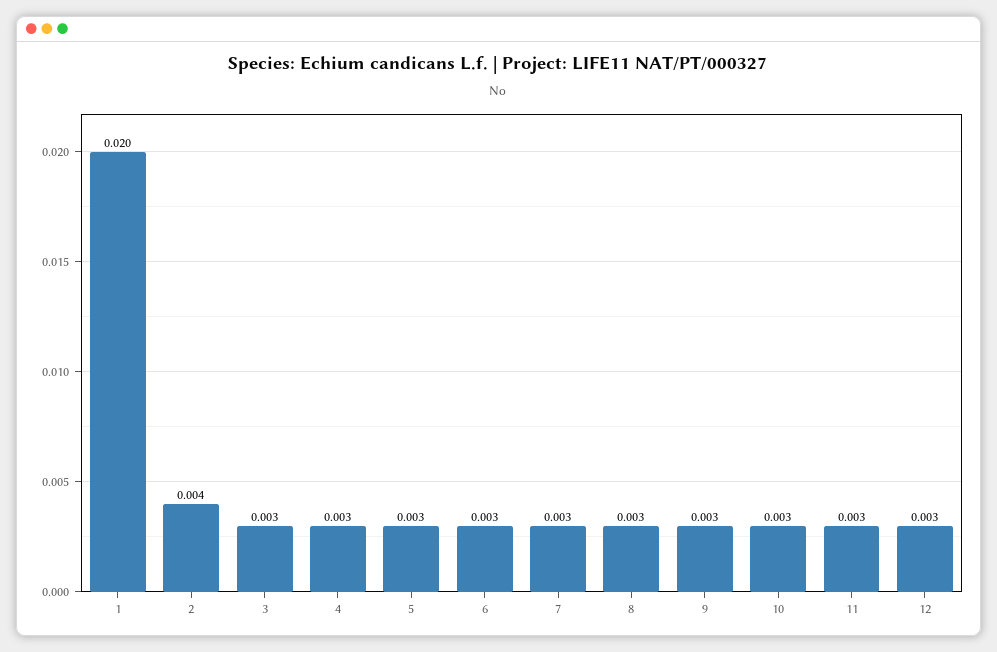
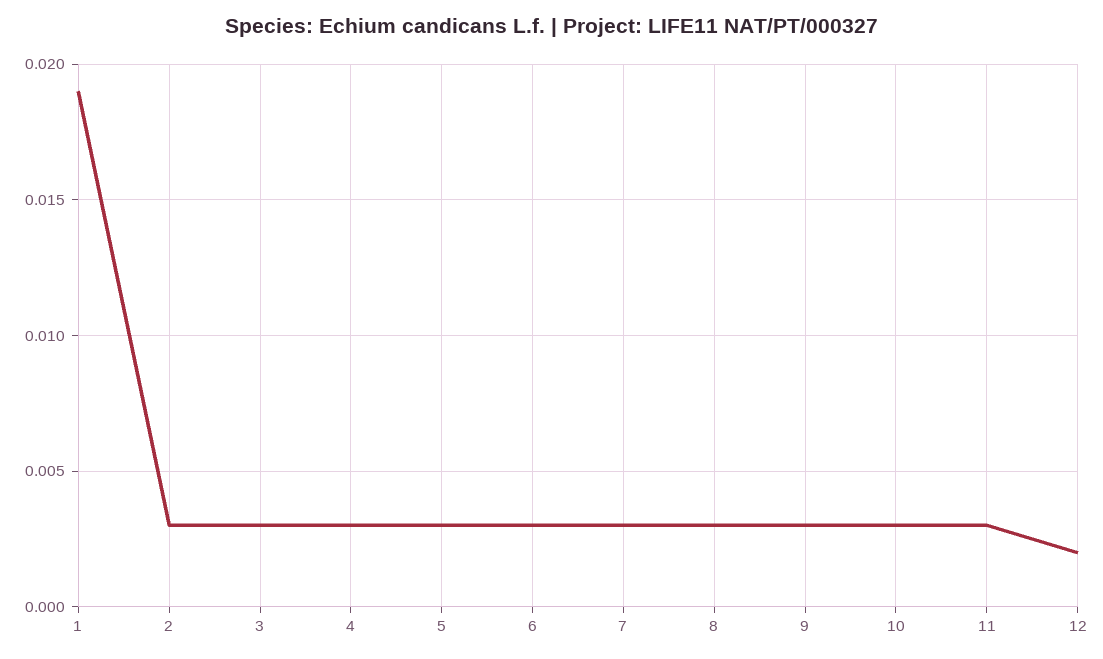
  {
-   "1": 0.02,
+   "1": 0.019,
-   "2": 0.004,
+   "2": 0.003,
    "3": 0.003,
    "4": 0.003,
    "5": 0.003,
    "6": 0.003,
    "7": 0.003,
    "8": 0.003,
    "9": 0.003,
    "10": 0.003,
    "11": 0.003,
-   "12": 0.003
+   "12": 0.002
  }

